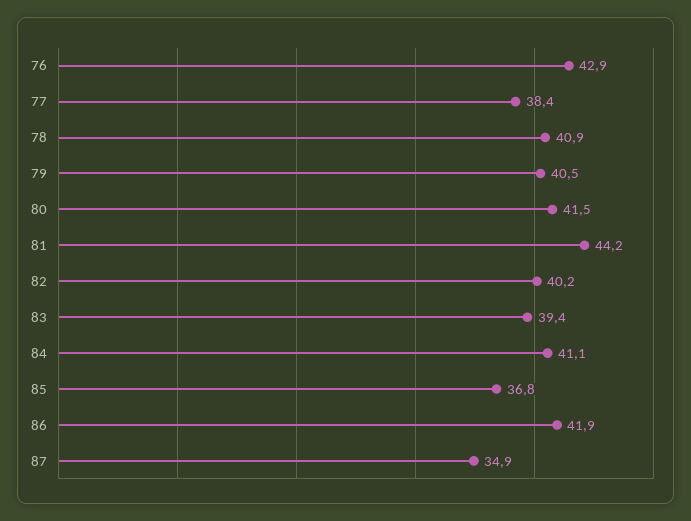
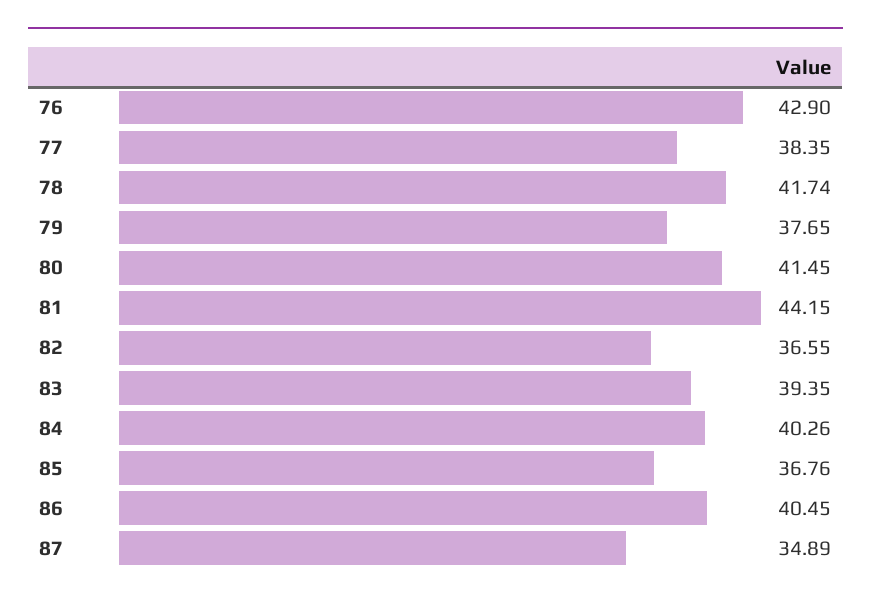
  {
    "76": 42.9,
    "77": 38.35,
-   "78": 40.9,
+   "78": 41.74,
-   "79": 40.5,
+   "79": 37.65,
    "80": 41.45,
    "81": 44.15,
-   "82": 40.2,
+   "82": 36.55,
    "83": 39.35,
-   "84": 41.1,
+   "84": 40.26,
    "85": 36.76,
-   "86": 41.9,
+   "86": 40.45,
    "87": 34.89
  }

